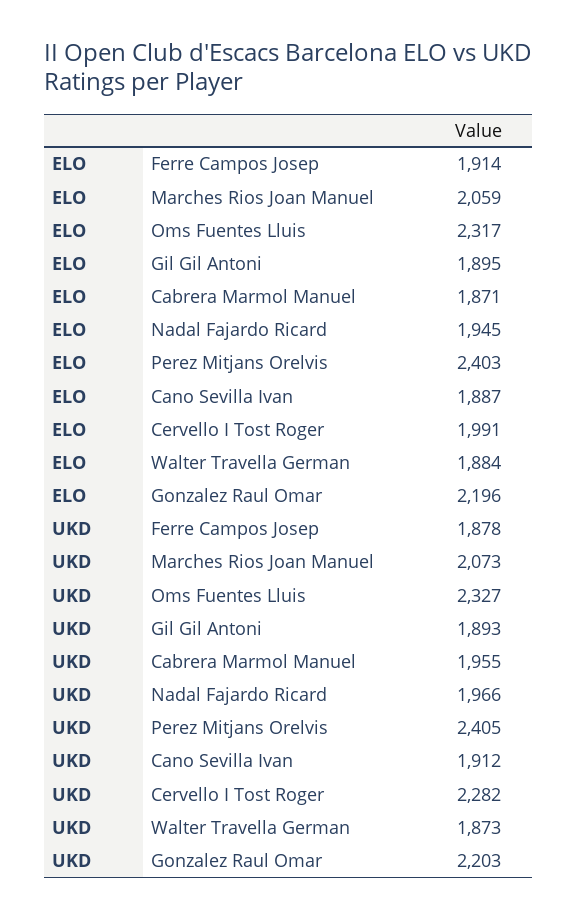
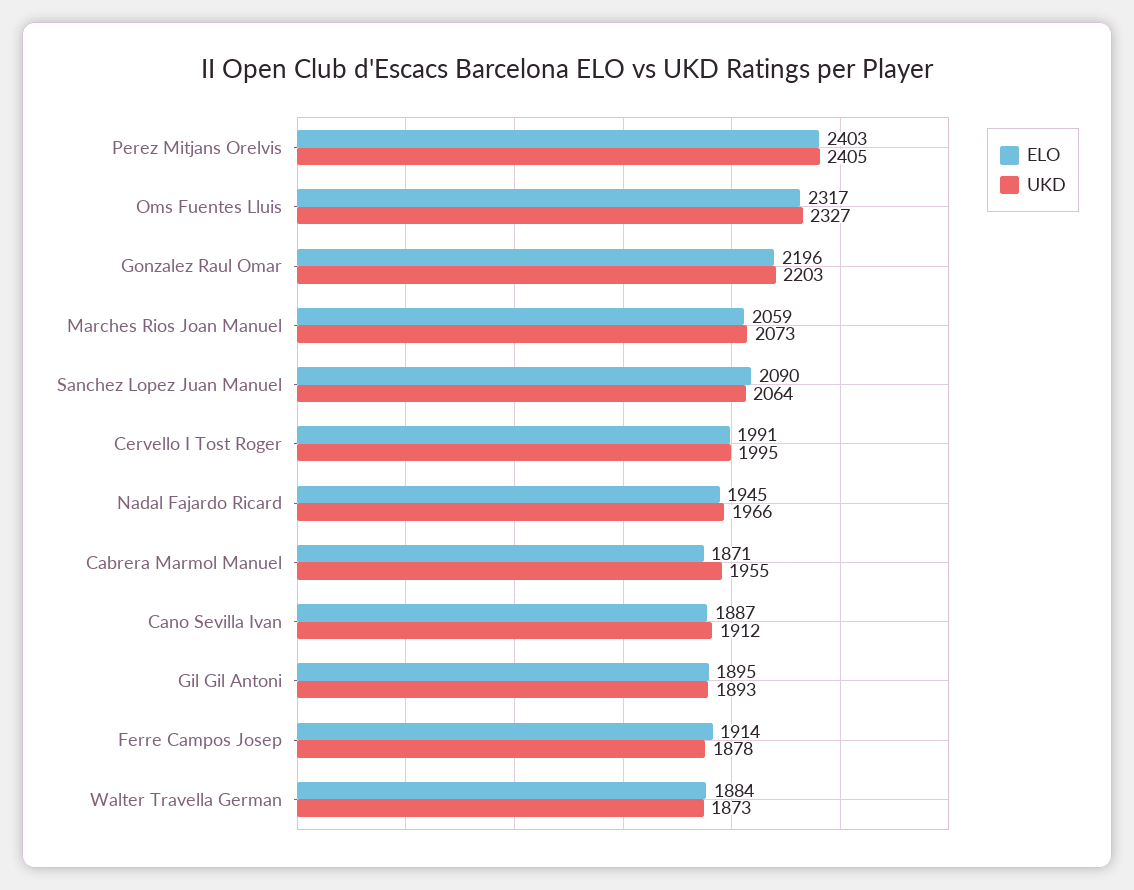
  {
    "ELO": {
      "Ferre Campos Josep": 1914,
      "Marches Rios Joan Manuel": 2059,
      "Oms Fuentes Lluis": 2317,
      "Gil Gil Antoni": 1895,
      "Cabrera Marmol Manuel": 1871,
      "Nadal Fajardo Ricard": 1945,
      "Perez Mitjans Orelvis": 2403,
      "Cano Sevilla Ivan": 1887,
      "Cervello I Tost Roger": 1991,
      "Walter Travella German": 1884,
-     "Gonzalez Raul Omar": 2196
+     "Gonzalez Raul Omar": 2196,
+     "Sanchez Lopez Juan Manuel": 2090
    },
    "UKD": {
      "Ferre Campos Josep": 1878,
      "Marches Rios Joan Manuel": 2073,
      "Oms Fuentes Lluis": 2327,
      "Gil Gil Antoni": 1893,
      "Cabrera Marmol Manuel": 1955,
      "Nadal Fajardo Ricard": 1966,
      "Perez Mitjans Orelvis": 2405,
      "Cano Sevilla Ivan": 1912,
-     "Cervello I Tost Roger": 2282,
+     "Cervello I Tost Roger": 1995,
      "Walter Travella German": 1873,
-     "Gonzalez Raul Omar": 2203
+     "Gonzalez Raul Omar": 2203,
+     "Sanchez Lopez Juan Manuel": 2064
    }
  }

